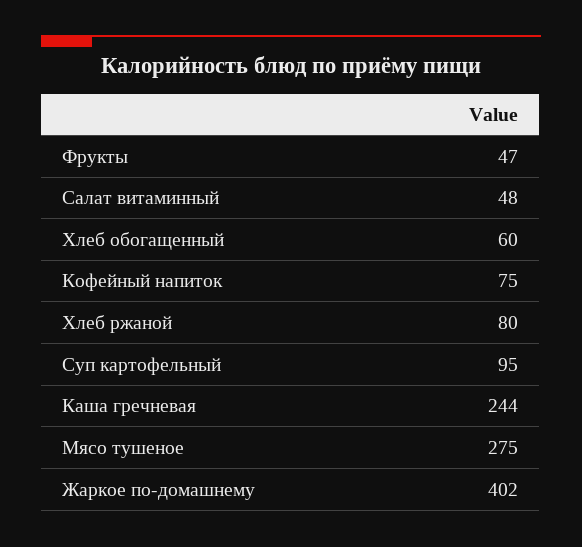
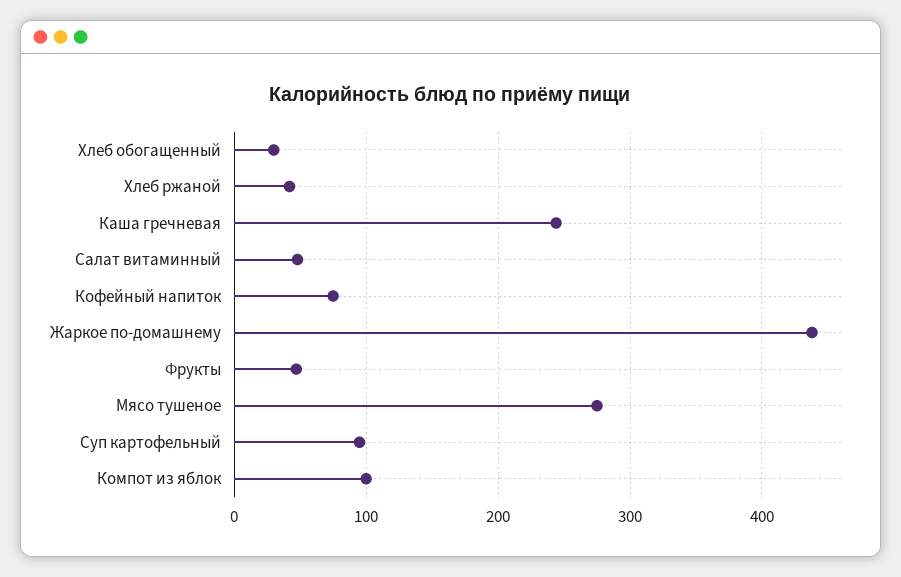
  {
    "Фрукты": 47,
    "Салат витаминный": 48,
-   "Хлеб обогащенный": 60,
+   "Хлеб обогащенный": 30,
    "Кофейный напиток": 75,
-   "Хлеб ржаной": 80,
+   "Хлеб ржаной": 40,
    "Суп картофельный": 95,
    "Каша гречневая": 244,
    "Мясо тушеное": 275,
-   "Жаркое по-домашнему": 402
+   "Жаркое по-домашнему": 440,
+   "Компот из яблок": 100
  }

